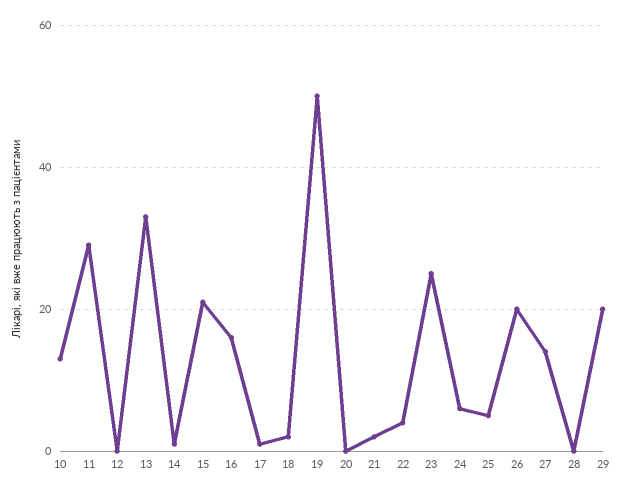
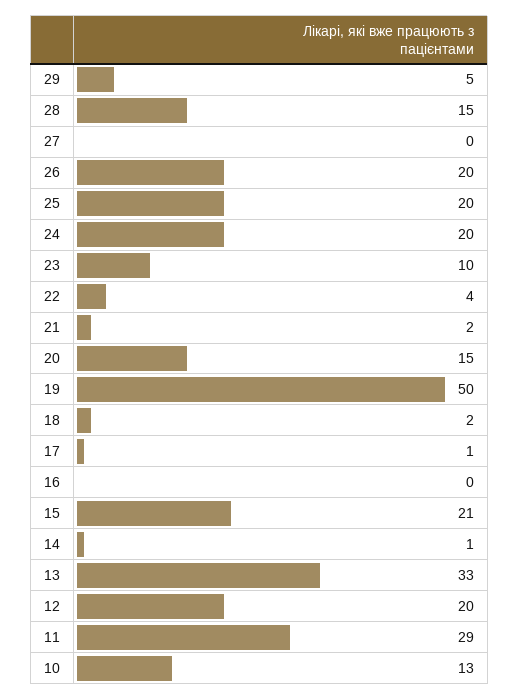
  {
    "10": 13,
    "11": 29,
-   "12": 0,
+   "12": 20,
    "13": 33,
    "14": 1,
    "15": 21,
-   "16": 15,
+   "16": 0,
    "17": 1,
    "18": 2,
    "19": 50,
-   "20": 0,
+   "20": 15,
    "21": 2,
    "22": 4,
-   "23": 25,
+   "23": 10,
-   "24": 5,
+   "24": 20,
-   "25": 5,
+   "25": 20,
    "26": 20,
-   "27": 15,
+   "27": 0,
-   "28": 0,
+   "28": 15,
-   "29": 20
+   "29": 5
  }

